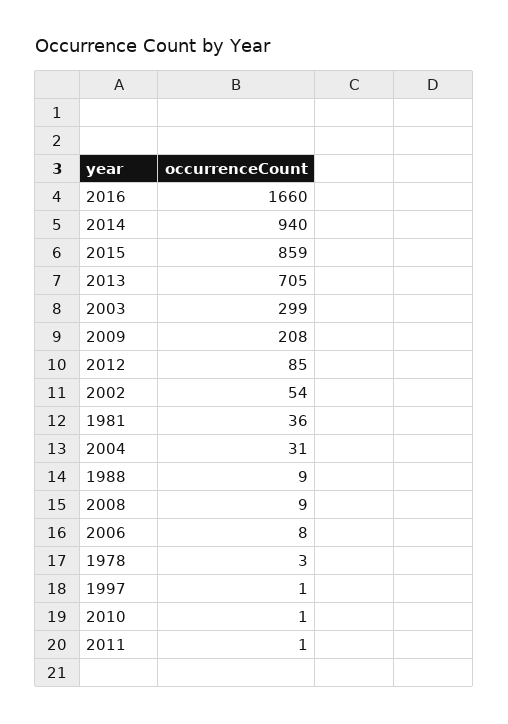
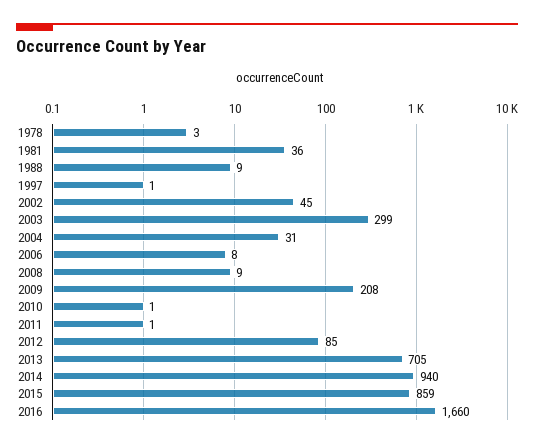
  {
    "2016": 1660,
    "2014": 940,
    "2015": 859,
    "2013": 705,
    "2003": 299,
    "2009": 208,
    "2012": 85,
-   "2002": 54,
+   "2002": 45,
    "1981": 36,
    "2004": 31,
    "1988": 9,
    "2008": 9,
    "2006": 8,
    "1978": 3,
    "1997": 1,
    "2010": 1,
    "2011": 1
  }

